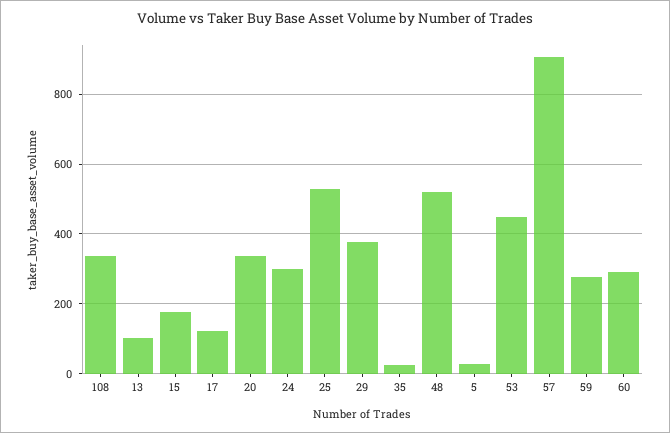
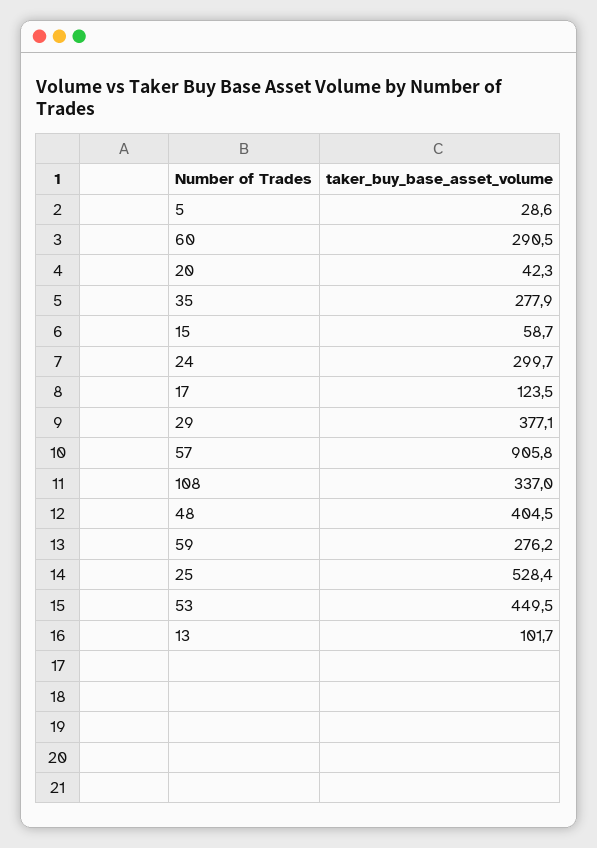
  {
    "108": 337,
    "13": 101.7,
-   "15": 180,
+   "15": 58.7,
    "17": 123.5,
-   "20": 340,
+   "20": 42.3,
    "24": 299.7,
    "25": 528.4,
    "29": 377.1,
-   "35": 20,
+   "35": 277.9,
-   "48": 520,
+   "48": 404.5,
    "5": 28.6,
    "53": 449.5,
    "57": 905.8,
    "59": 276.2,
    "60": 290.5
  }

